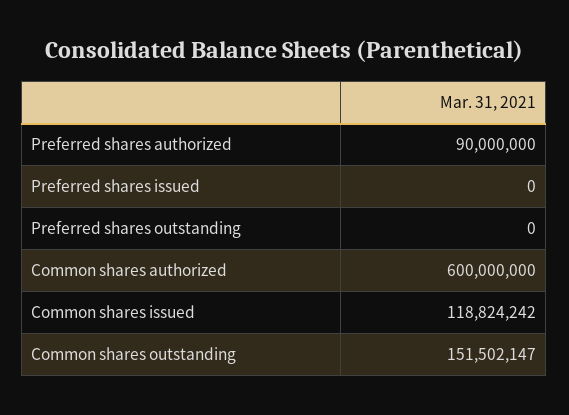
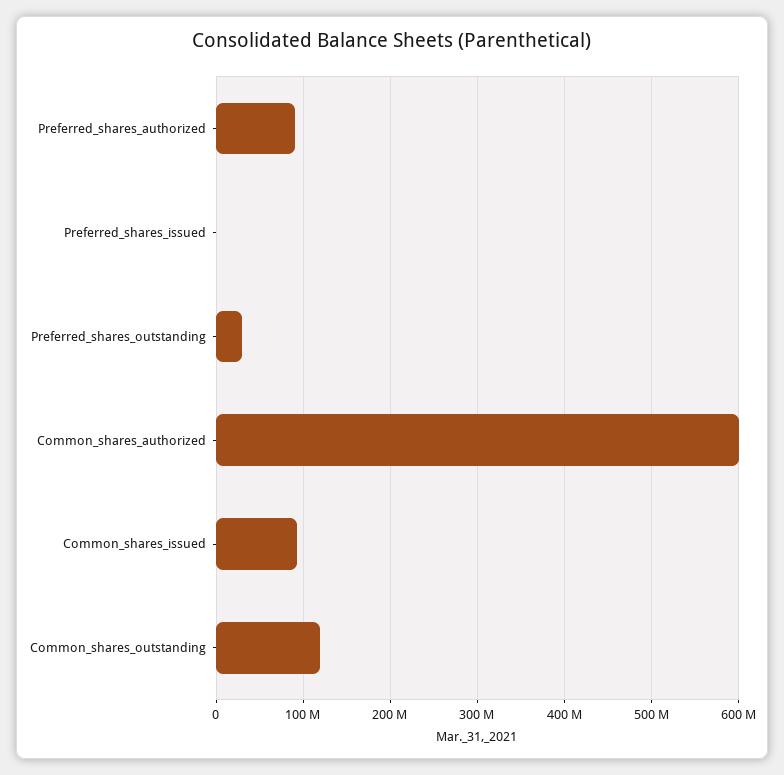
  {
    "Preferred shares authorized": 90000000,
    "Preferred shares issued": 0,
-   "Preferred shares outstanding": 0,
+   "Preferred shares outstanding": 30000000,
    "Common shares authorized": 600000000,
-   "Common shares issued": 118824242,
+   "Common shares issued": 90000000,
-   "Common shares outstanding": 151502147
+   "Common shares outstanding": 120000000
  }

